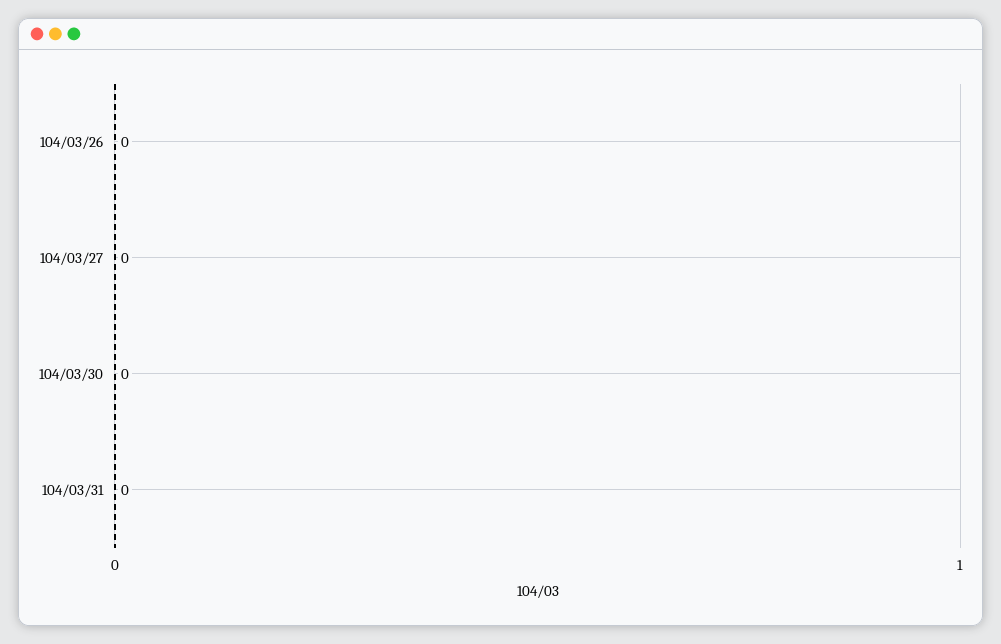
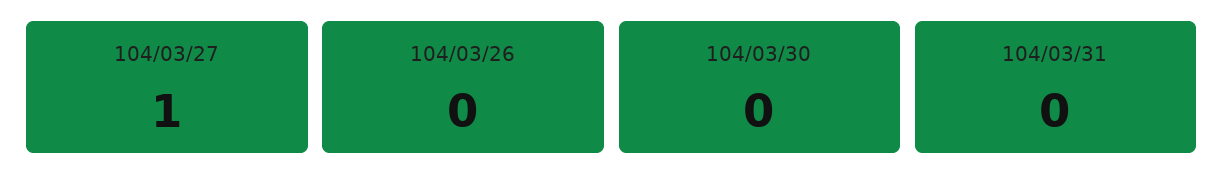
  {
    "104/03/26": 0,
-   "104/03/27": 0,
+   "104/03/27": 1,
    "104/03/30": 0,
    "104/03/31": 0
  }

